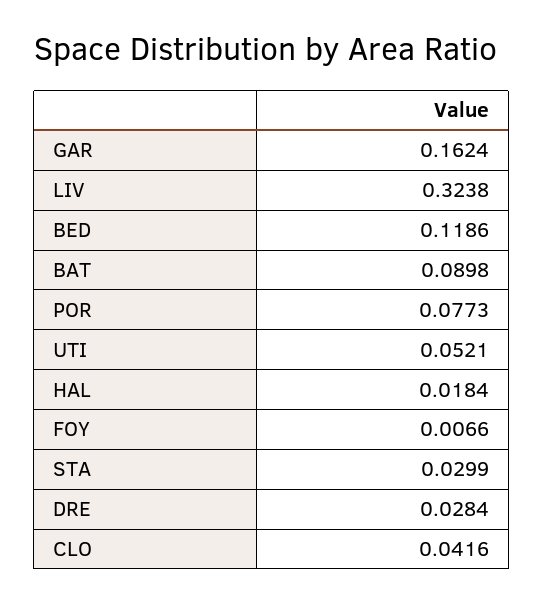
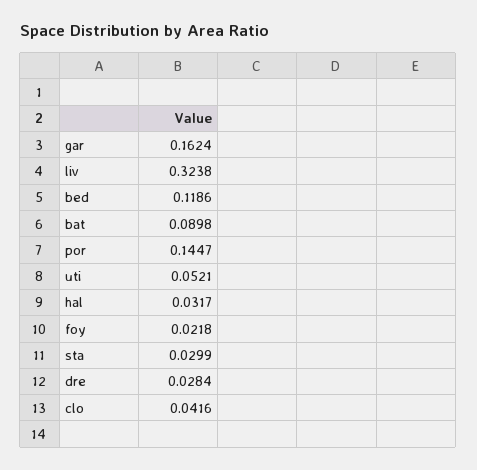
  {
    "GAR": 0.1624,
    "LIV": 0.3238,
    "BED": 0.1186,
    "BAT": 0.0898,
-   "POR": 0.0773,
+   "POR": 0.1447,
    "UTI": 0.0521,
-   "HAL": 0.0184,
+   "HAL": 0.0317,
-   "FOY": 0.0066,
+   "FOY": 0.0218,
    "STA": 0.0299,
    "DRE": 0.0284,
    "CLO": 0.0416
  }

